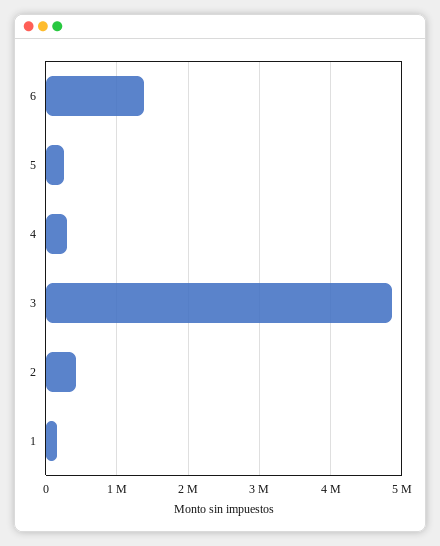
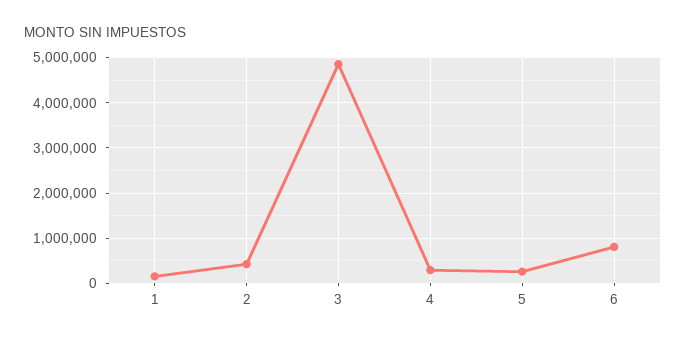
  {
-   "6": 1400000,
+   "6": 800000,
    "5": 300000,
    "4": 300000,
    "3": 4900000,
    "2": 400000,
    "1": 200000
  }

